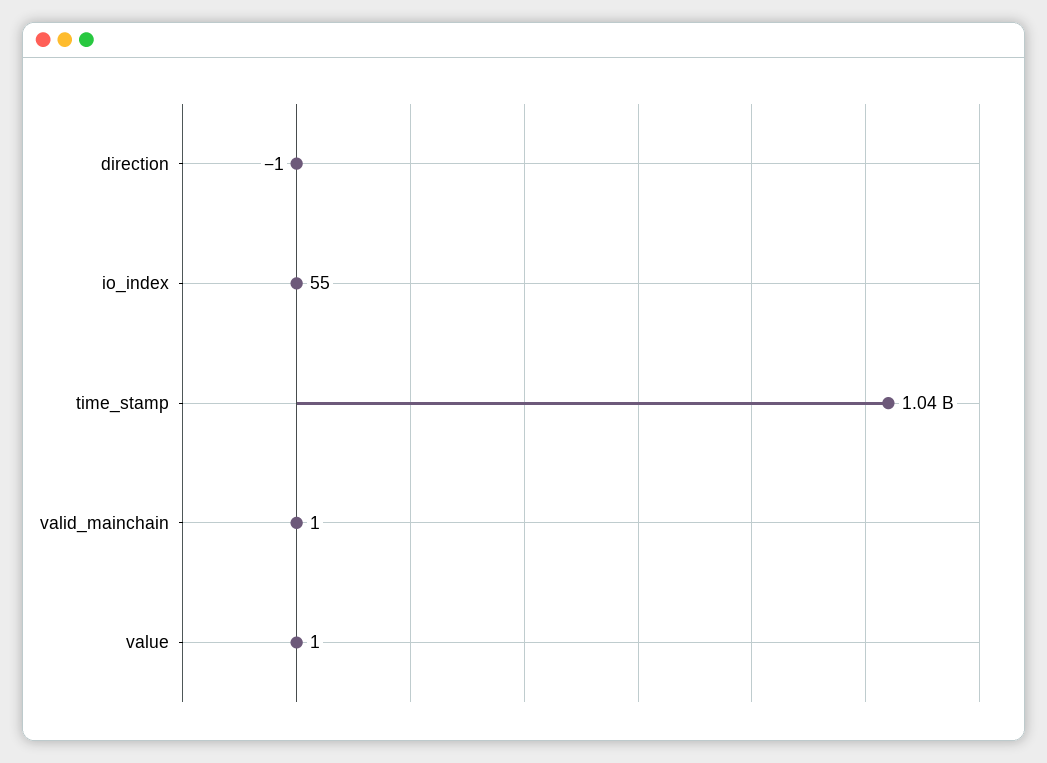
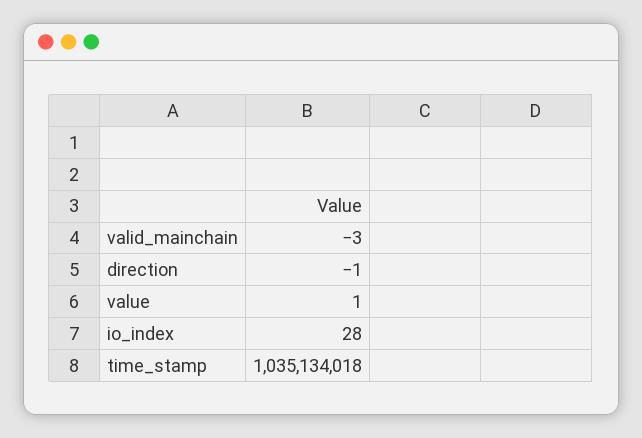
  {
    "direction": -1,
-   "io_index": 55,
+   "io_index": 28,
    "time_stamp": 1035134018,
-   "valid_mainchain": 1,
+   "valid_mainchain": -3,
    "value": 1
  }

